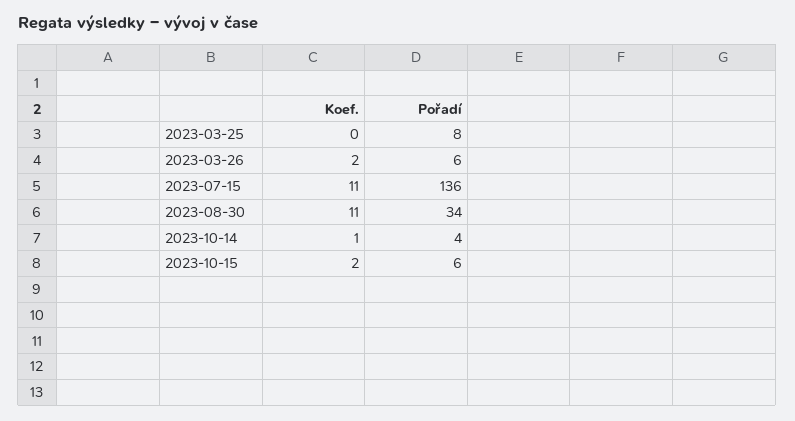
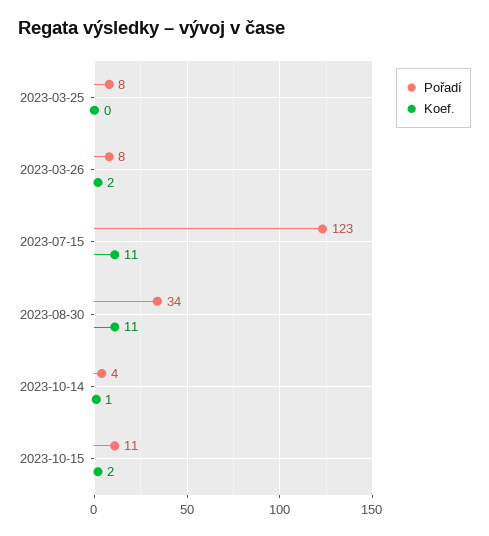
  {
    "Koef.": {
      "2023-03-25": 0,
      "2023-03-26": 2,
      "2023-07-15": 11,
      "2023-08-30": 11,
      "2023-10-14": 1,
      "2023-10-15": 2
    },
    "Pořadí": {
      "2023-03-25": 8,
-     "2023-03-26": 6,
+     "2023-03-26": 8,
-     "2023-07-15": 136,
+     "2023-07-15": 123,
      "2023-08-30": 34,
      "2023-10-14": 4,
-     "2023-10-15": 6
+     "2023-10-15": 11
    }
  }

